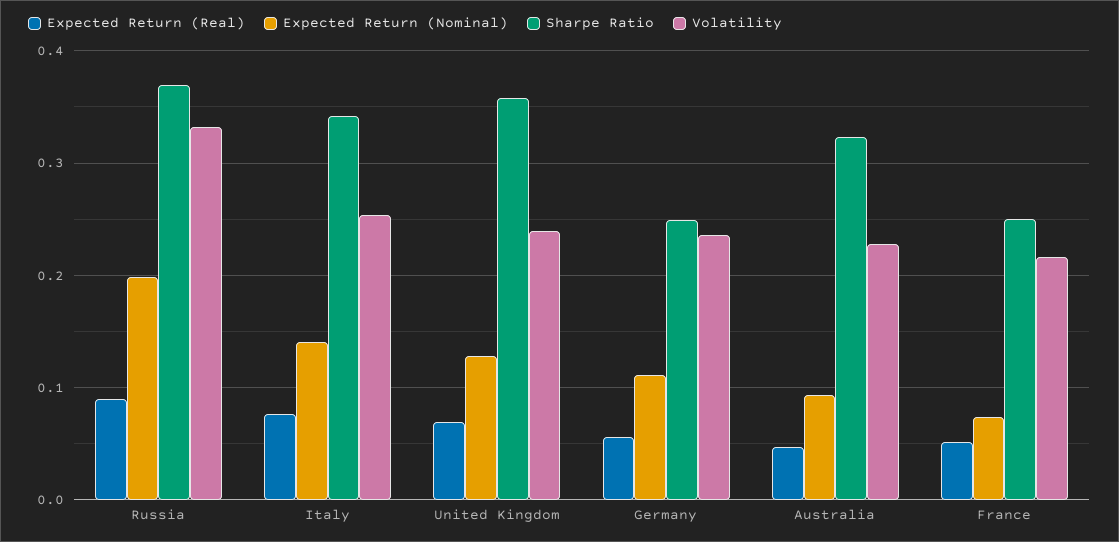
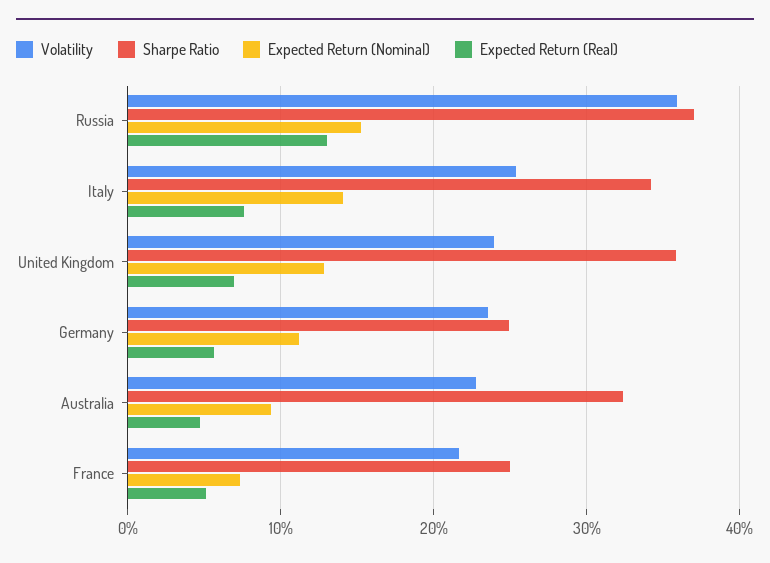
  {
    "Expected Return (Real)": {
-     "Russia": 0.09,
+     "Russia": 0.13,
      "Italy": 0.08,
      "United Kingdom": 0.07,
      "Germany": 0.06,
      "Australia": 0.05,
      "France": 0.05
    },
    "Expected Return (Nominal)": {
-     "Russia": 0.2,
+     "Russia": 0.15,
      "Italy": 0.14,
      "United Kingdom": 0.13,
      "Germany": 0.11,
      "Australia": 0.09,
      "France": 0.07
    },
    "Sharpe Ratio": {
      "Russia": 0.37,
      "Italy": 0.34,
      "United Kingdom": 0.36,
      "Germany": 0.25,
      "Australia": 0.32,
      "France": 0.25
    },
    "Volatility": {
-     "Russia": 0.33,
+     "Russia": 0.36,
      "Italy": 0.25,
      "United Kingdom": 0.24,
      "Germany": 0.24,
      "Australia": 0.23,
      "France": 0.22
    }
  }

